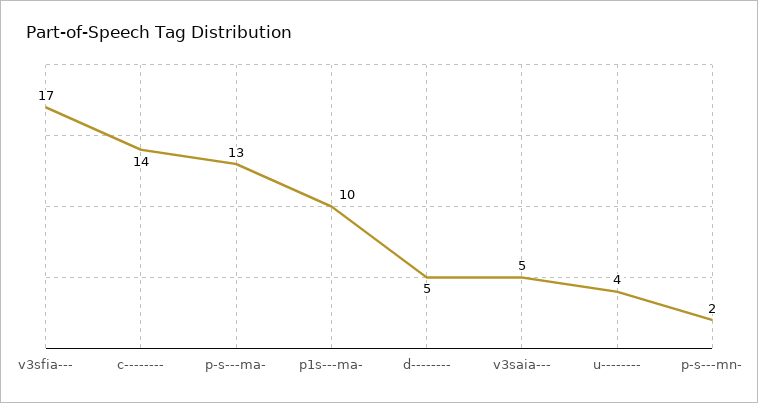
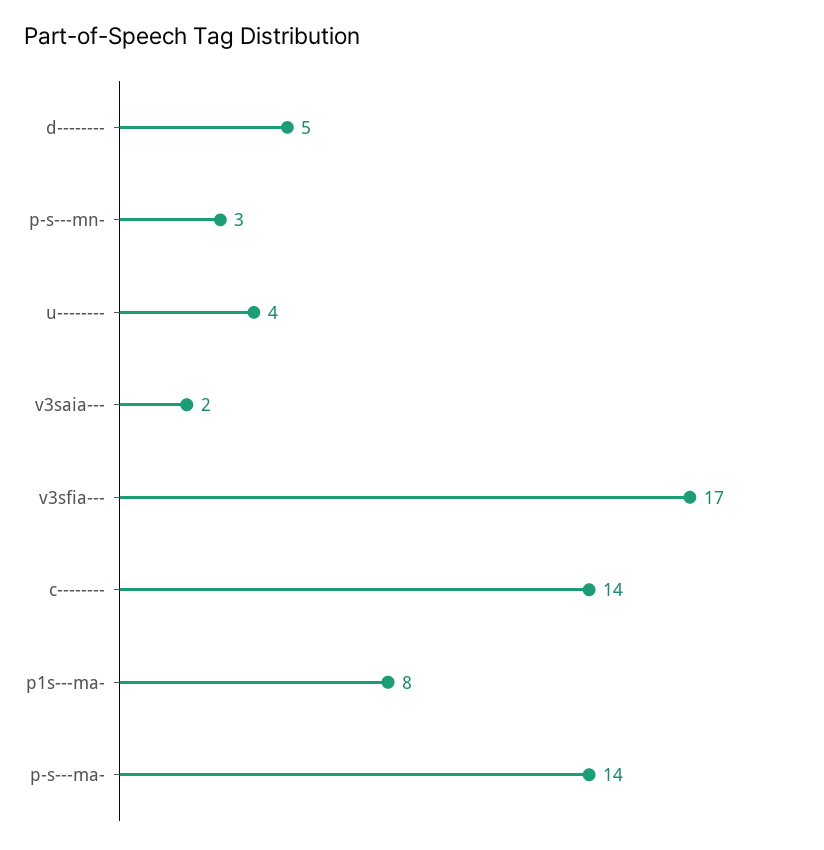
  {
    "v3sfia---": 17,
    "c--------": 14,
-   "p-s---ma-": 13,
+   "p-s---ma-": 14,
-   "p1s---ma-": 10,
+   "p1s---ma-": 8,
    "d--------": 5,
-   "v3saia---": 5,
+   "v3saia---": 2,
    "u--------": 4,
-   "p-s---mn-": 2
+   "p-s---mn-": 3
  }

